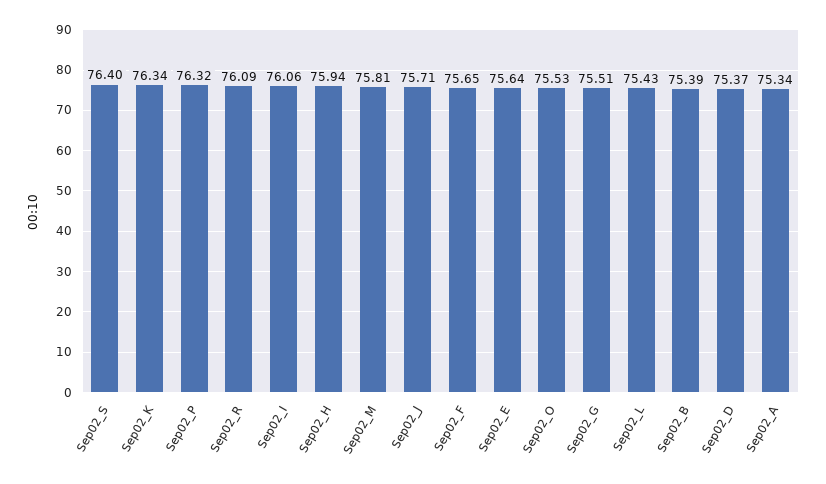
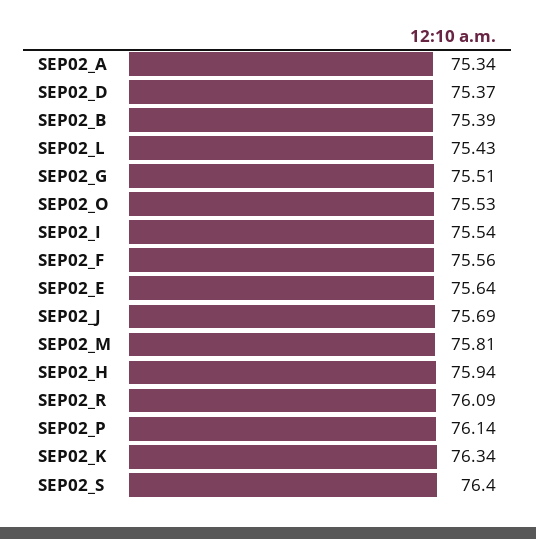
  {
    "Sep02_S": 76.4,
    "Sep02_K": 76.34,
-   "Sep02_P": 76.32,
+   "Sep02_P": 76.14,
    "Sep02_R": 76.09,
-   "Sep02_I": 76.06,
+   "Sep02_I": 75.54,
    "Sep02_H": 75.94,
    "Sep02_M": 75.81,
-   "Sep02_J": 75.71,
+   "Sep02_J": 75.69,
-   "Sep02_F": 75.65,
+   "Sep02_F": 75.56,
    "Sep02_E": 75.64,
    "Sep02_O": 75.53,
    "Sep02_G": 75.51,
    "Sep02_L": 75.43,
    "Sep02_B": 75.39,
    "Sep02_D": 75.37,
    "Sep02_A": 75.34
  }

